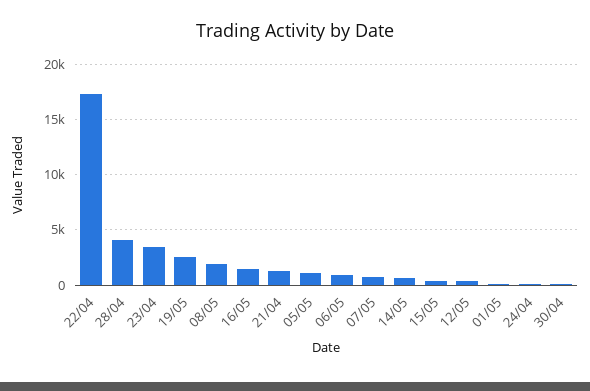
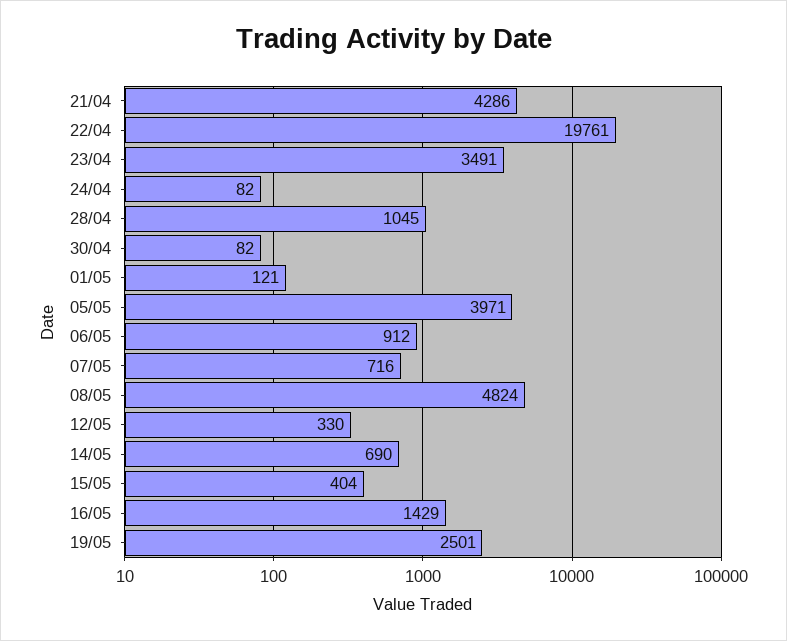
  {
-   "22/04": 17000,
+   "22/04": 19761,
-   "28/04": 4000,
+   "28/04": 1045,
    "23/04": 3491,
    "19/05": 2501,
-   "08/05": 2000,
+   "08/05": 4824,
    "16/05": 1429,
-   "21/04": 1000,
+   "21/04": 4286,
-   "05/05": 1000,
+   "05/05": 3971,
    "06/05": 912,
    "07/05": 716,
    "14/05": 690,
    "15/05": 404,
    "12/05": 330,
    "01/05": 121,
    "24/04": 82,
    "30/04": 82
  }

